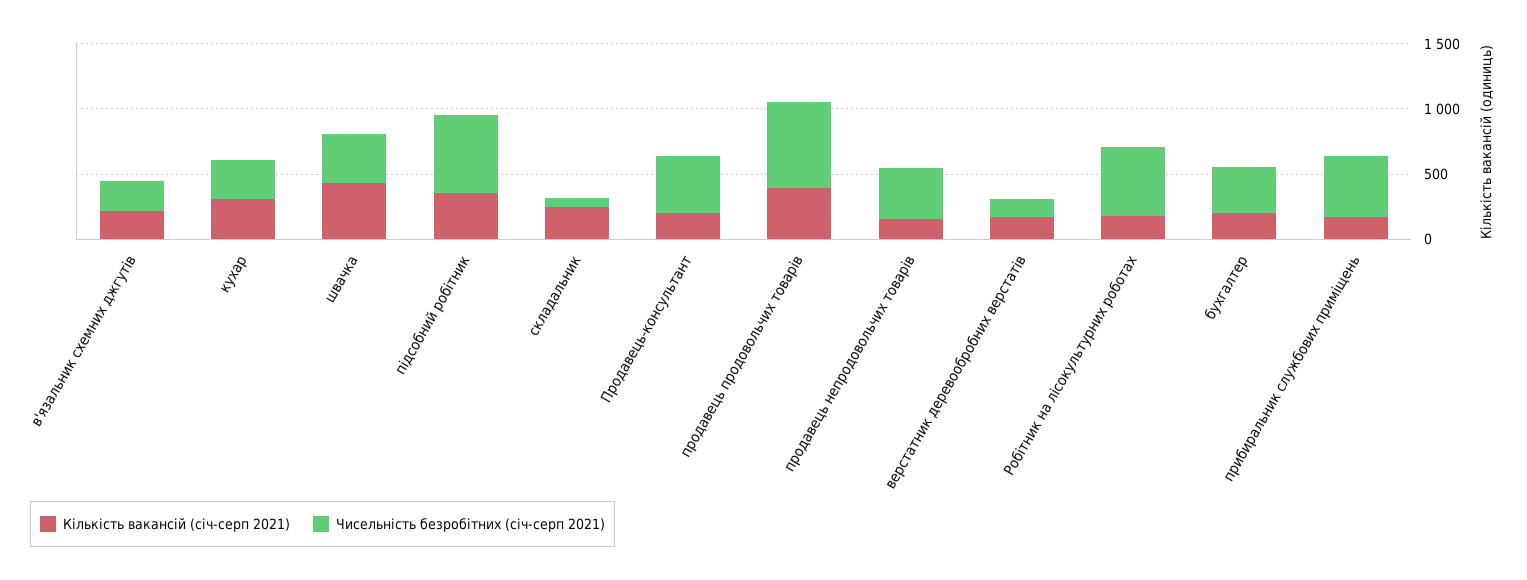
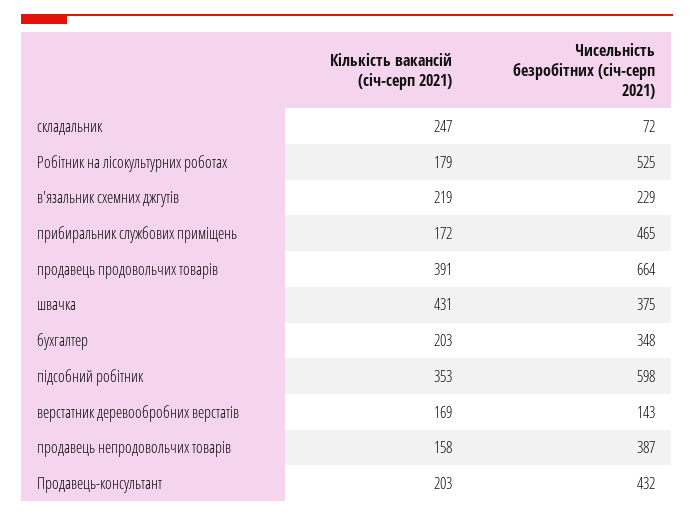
  {
    "Кількість вакансій (січ-серп 2021)": {
      "в'язальник схемних джгутів": 219,
-     "кухар": 300,
      "швачка": 431,
      "підсобний робітник": 353,
      "складальник": 247,
      "Продавець-консультант": 203,
      "продавець продовольчих товарів": 391,
      "продавець непродовольчих товарів": 158,
      "верстатник деревообробних верстатів": 169,
      "Робітник на лісокультурних роботах": 179,
      "бухгалтер": 203,
      "прибиральник службових приміщень": 172
    },
    "Чисельність безробітних (січ-серп 2021)": {
      "в'язальник схемних джгутів": 229,
-     "кухар": 300,
      "швачка": 375,
      "підсобний робітник": 598,
      "складальник": 72,
      "Продавець-консультант": 432,
      "продавець продовольчих товарів": 664,
      "продавець непродовольчих товарів": 387,
      "верстатник деревообробних верстатів": 143,
      "Робітник на лісокультурних роботах": 525,
      "бухгалтер": 348,
      "прибиральник службових приміщень": 465
    }
  }

